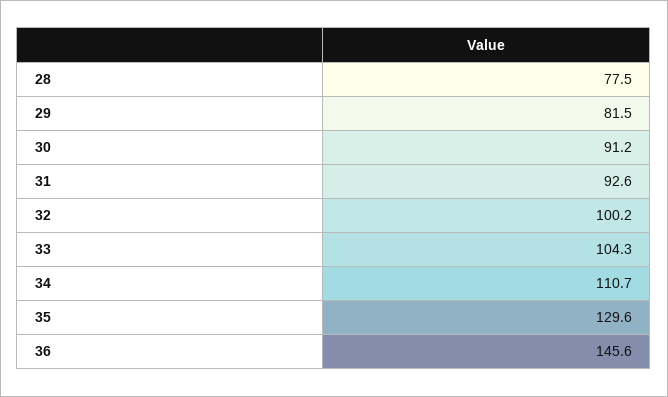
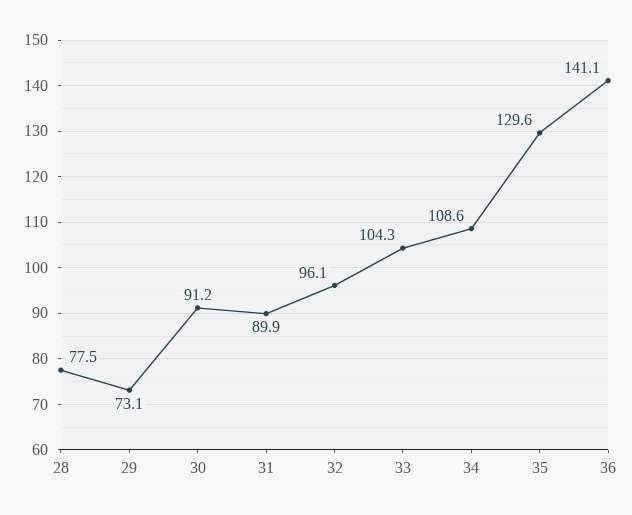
  {
    "28": 77.5,
-   "29": 81.5,
+   "29": 73.1,
    "30": 91.2,
-   "31": 92.6,
+   "31": 89.9,
-   "32": 100.2,
+   "32": 96.1,
    "33": 104.3,
-   "34": 110.7,
+   "34": 108.6,
    "35": 129.6,
-   "36": 145.6
+   "36": 141.1
  }

